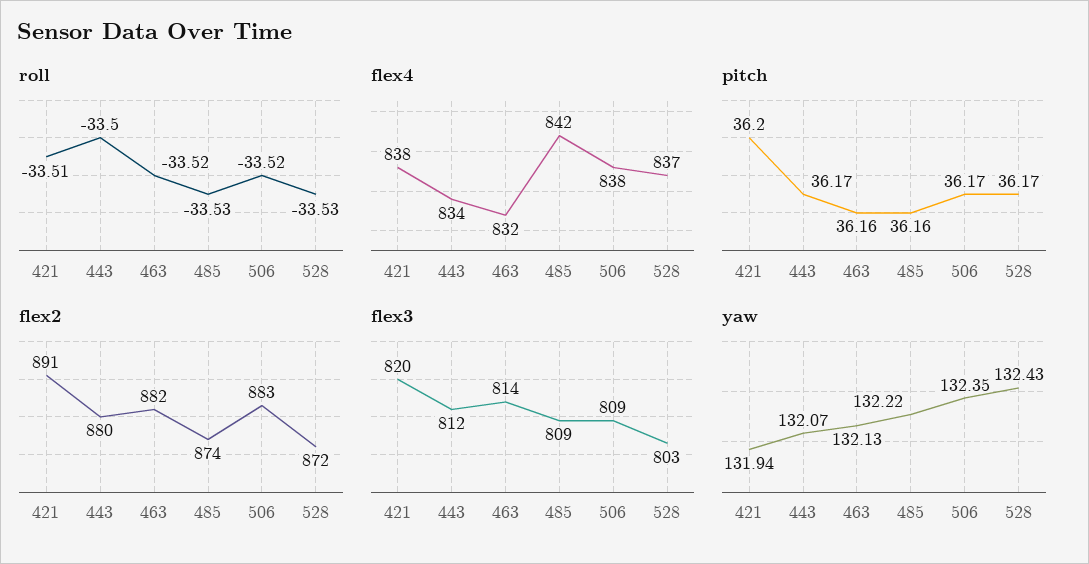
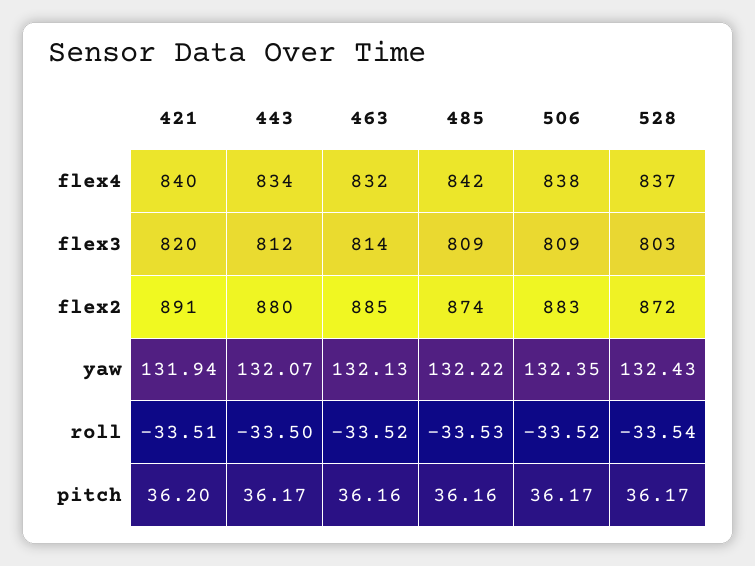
  {
    "roll": {
      "421": -33.51,
      "443": -33.5,
      "463": -33.52,
      "485": -33.53,
      "506": -33.52,
-     "528": -33.53
+     "528": -33.54
    },
    "flex4": {
-     "421": 838,
+     "421": 840,
      "443": 834,
      "463": 832,
      "485": 842,
      "506": 838,
      "528": 837
    },
    "pitch": {
      "421": 36.2,
      "443": 36.17,
      "463": 36.16,
      "485": 36.16,
      "506": 36.17,
      "528": 36.17
    },
    "flex2": {
      "421": 891,
      "443": 880,
-     "463": 882,
+     "463": 885,
      "485": 874,
      "506": 883,
      "528": 872
    },
    "flex3": {
      "421": 820,
      "443": 812,
      "463": 814,
      "485": 809,
      "506": 809,
      "528": 803
    },
    "yaw": {
      "421": 131.94,
      "443": 132.07,
      "463": 132.13,
      "485": 132.22,
      "506": 132.35,
      "528": 132.43
    }
  }

